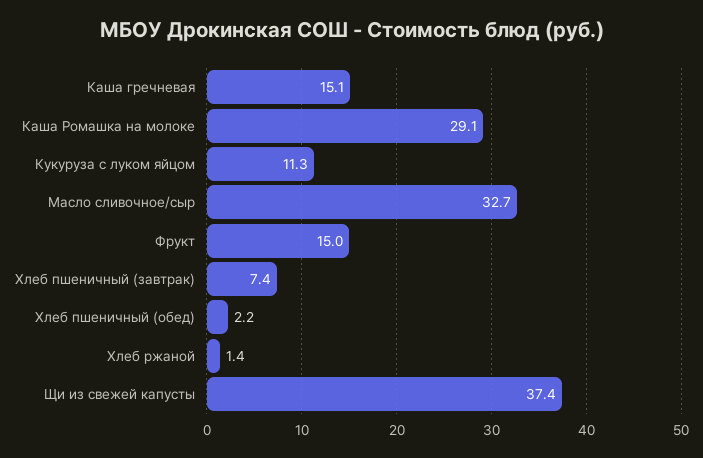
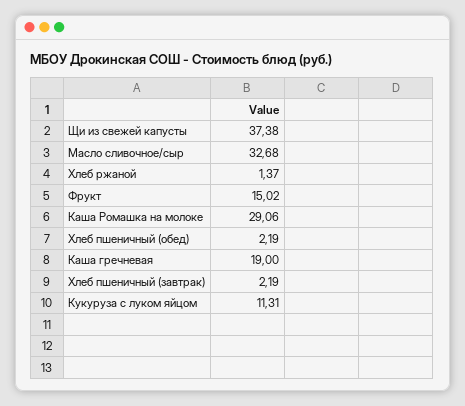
  {
-   "Каша гречневая": 15.1,
+   "Каша гречневая": 19,
    "Каша Ромашка на молоке": 29.06,
    "Кукуруза с луком яйцом": 11.31,
    "Масло сливочное/сыр": 32.68,
    "Фрукт": 15.02,
-   "Хлеб пшеничный (завтрак)": 7.4,
+   "Хлеб пшеничный (завтрак)": 2.19,
    "Хлеб пшеничный (обед)": 2.19,
    "Хлеб ржаной": 1.37,
    "Щи из свежей капусты": 37.38
  }

